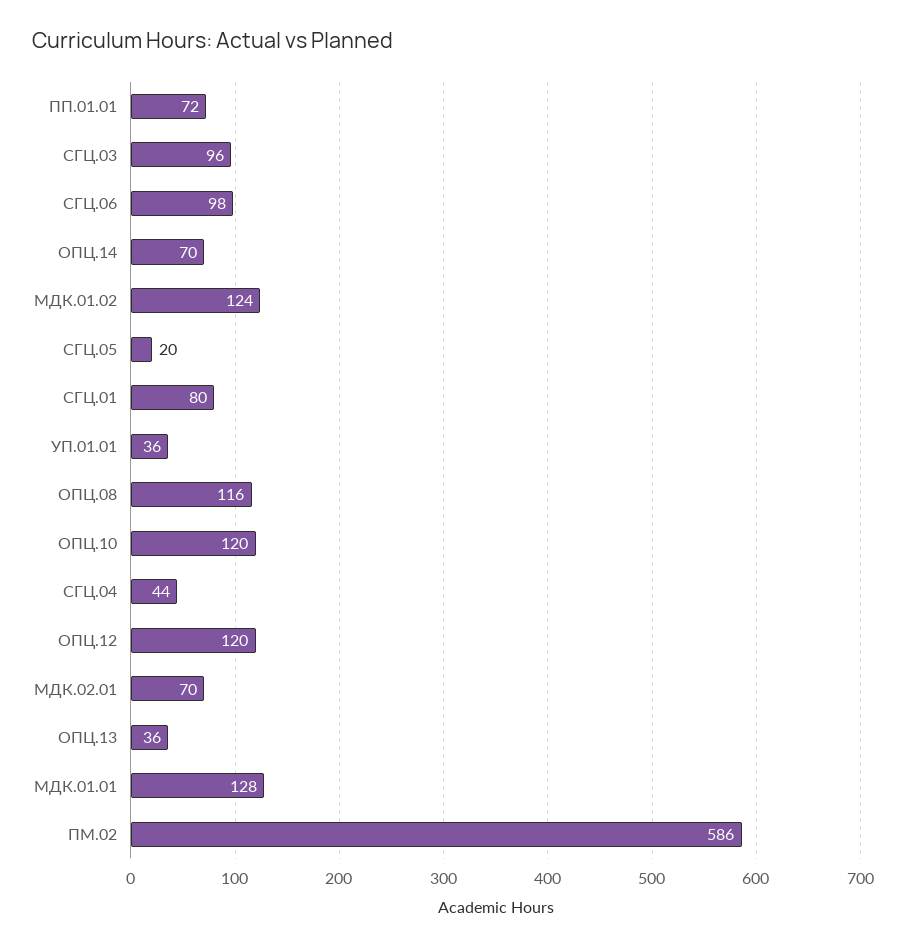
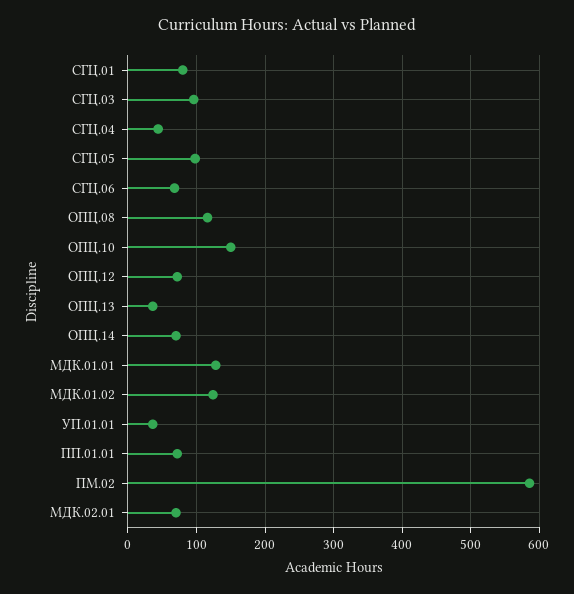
  {
    "ПП.01.01": 72,
    "СГЦ.03": 96,
-   "СГЦ.06": 98,
+   "СГЦ.06": 70,
    "ОПЦ.14": 70,
    "МДК.01.02": 124,
-   "СГЦ.05": 20,
+   "СГЦ.05": 100,
    "СГЦ.01": 80,
    "УП.01.01": 36,
    "ОПЦ.08": 116,
-   "ОПЦ.10": 120,
+   "ОПЦ.10": 150,
    "СГЦ.04": 44,
-   "ОПЦ.12": 120,
+   "ОПЦ.12": 70,
    "МДК.02.01": 70,
    "ОПЦ.13": 36,
    "МДК.01.01": 128,
    "ПМ.02": 586
  }

